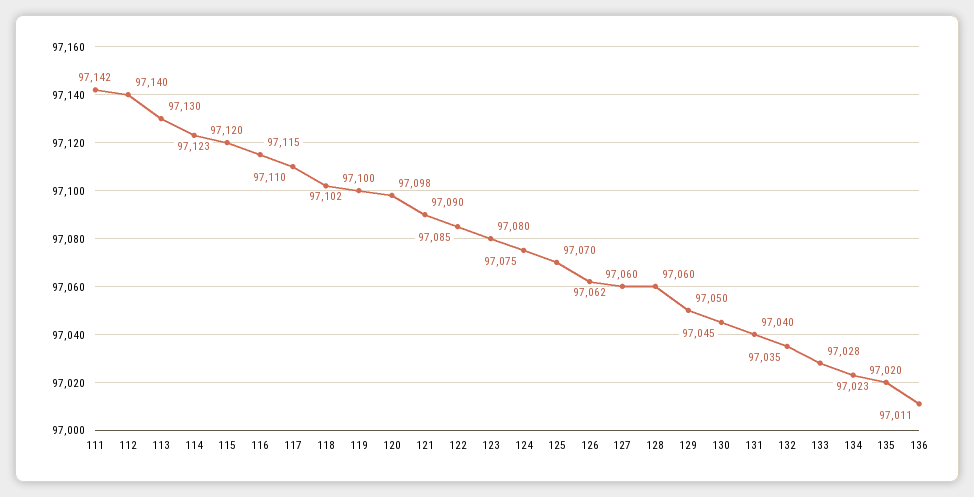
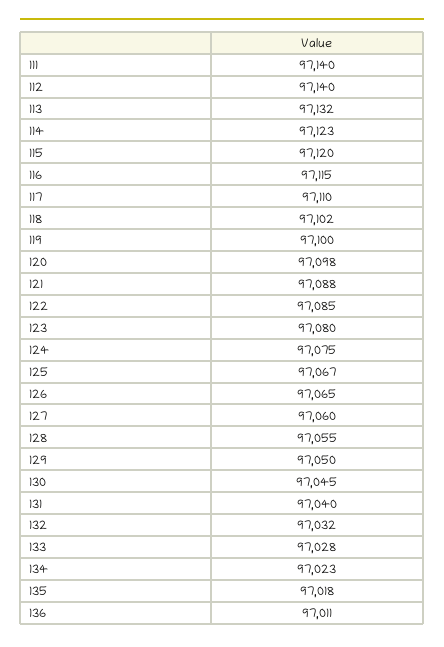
  {
-   "111": 97142,
+   "111": 97140,
    "112": 97140,
-   "113": 97130,
+   "113": 97132,
    "114": 97123,
    "115": 97120,
    "116": 97115,
    "117": 97110,
    "118": 97102,
    "119": 97100,
    "120": 97098,
-   "121": 97090,
+   "121": 97088,
    "122": 97085,
    "123": 97080,
    "124": 97075,
-   "125": 97070,
+   "125": 97067,
-   "126": 97062,
+   "126": 97065,
    "127": 97060,
-   "128": 97060,
+   "128": 97055,
    "129": 97050,
    "130": 97045,
    "131": 97040,
-   "132": 97035,
+   "132": 97032,
    "133": 97028,
    "134": 97023,
-   "135": 97020,
+   "135": 97018,
    "136": 97011
  }

